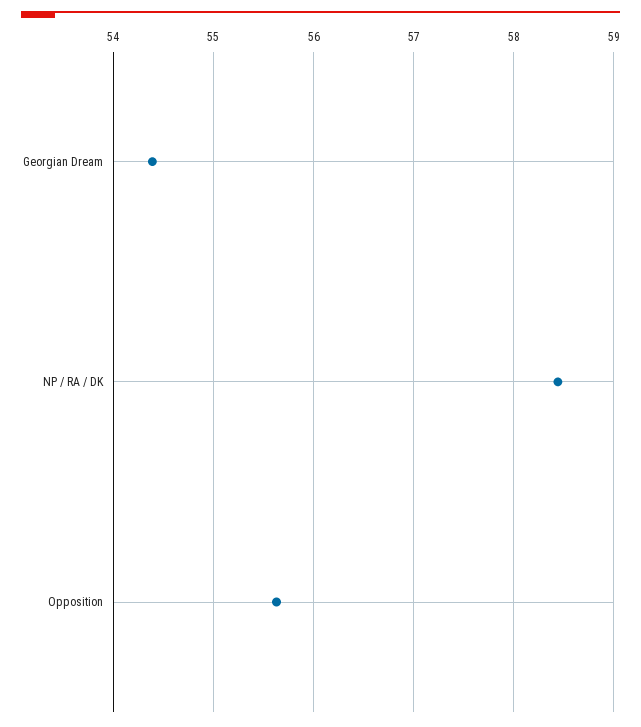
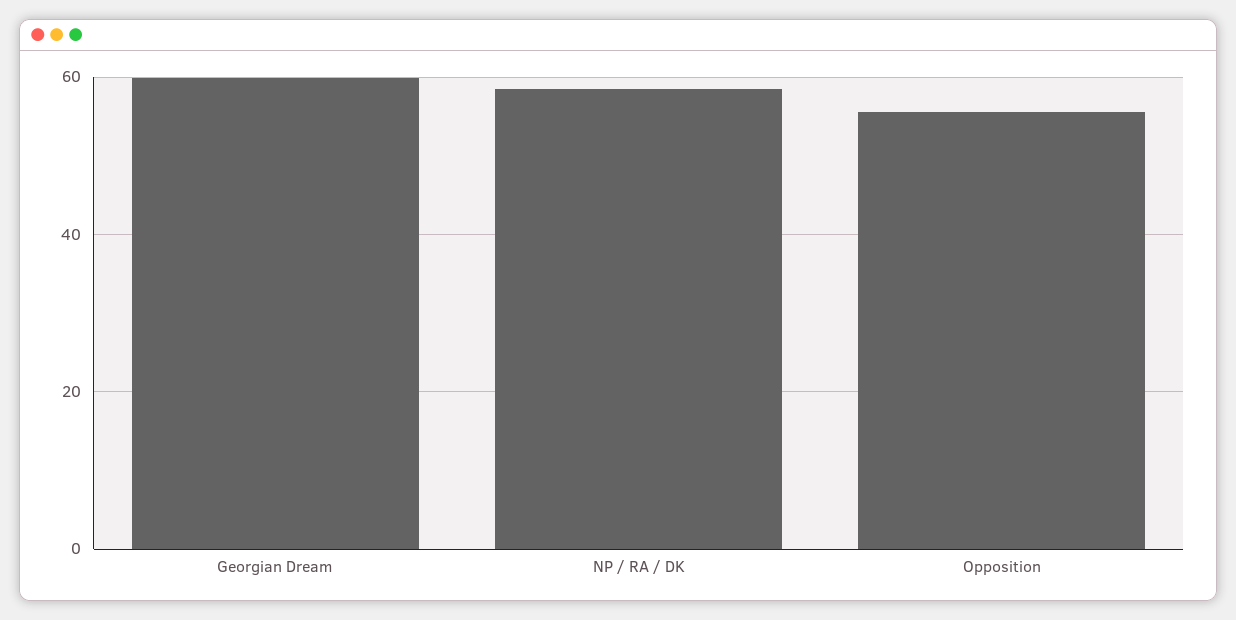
  {
-   "Georgian Dream": 54.4,
+   "Georgian Dream": 60,
    "NP / RA / DK": 58.4,
    "Opposition": 55.6
  }

